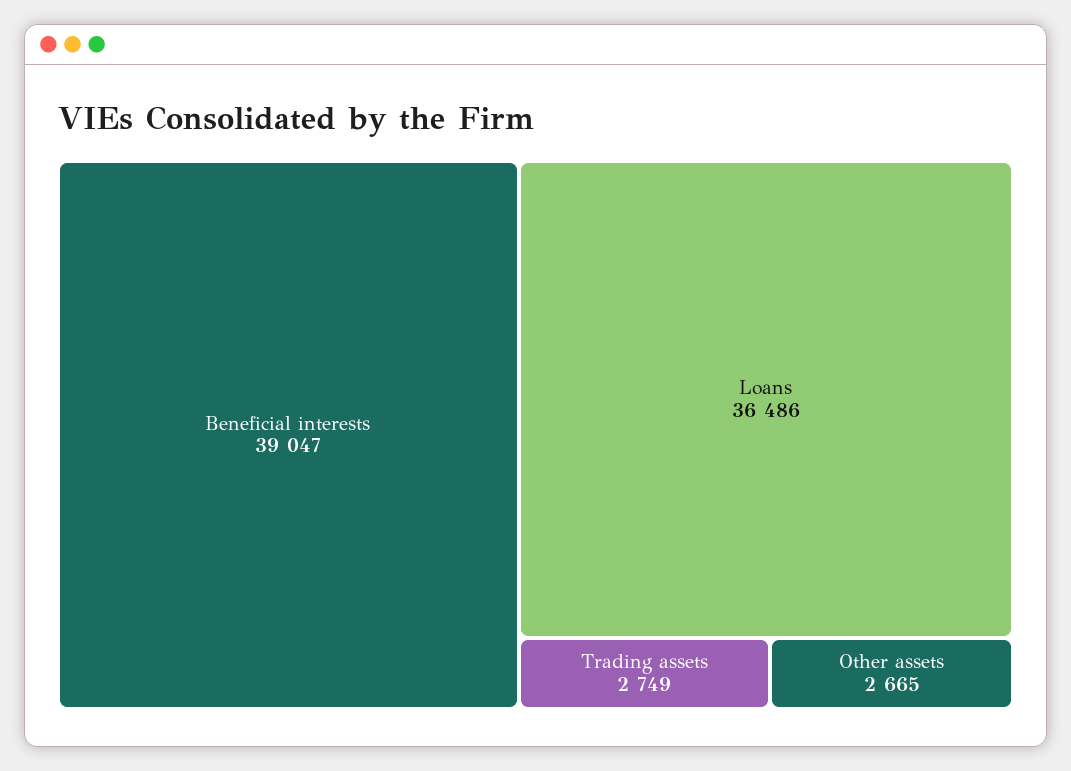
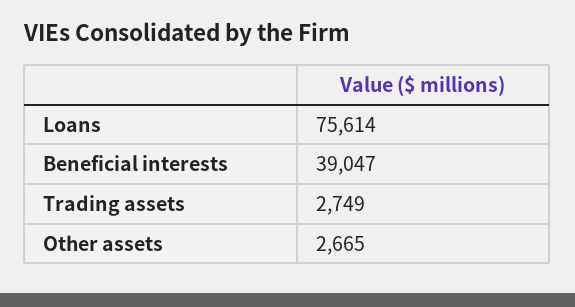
  {
    "Beneficial interests": 39047,
-   "Loans": 36486,
+   "Loans": 75614,
    "Trading assets": 2749,
    "Other assets": 2665
  }

